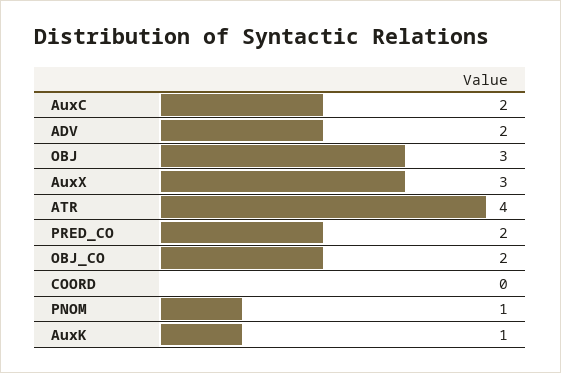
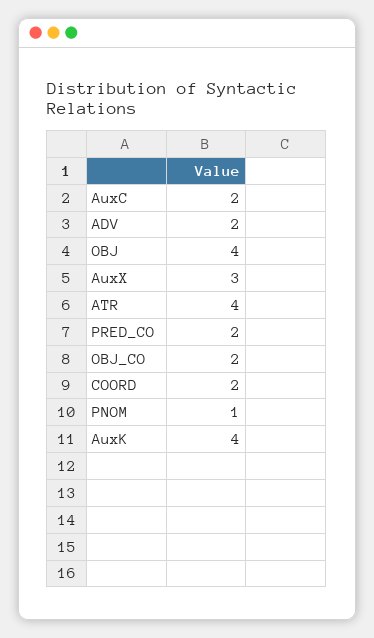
  {
    "AuxC": 2,
    "ADV": 2,
-   "OBJ": 3,
+   "OBJ": 4,
    "AuxX": 3,
    "ATR": 4,
    "PRED_CO": 2,
    "OBJ_CO": 2,
-   "COORD": 0,
+   "COORD": 2,
    "PNOM": 1,
-   "AuxK": 1
+   "AuxK": 4
  }

